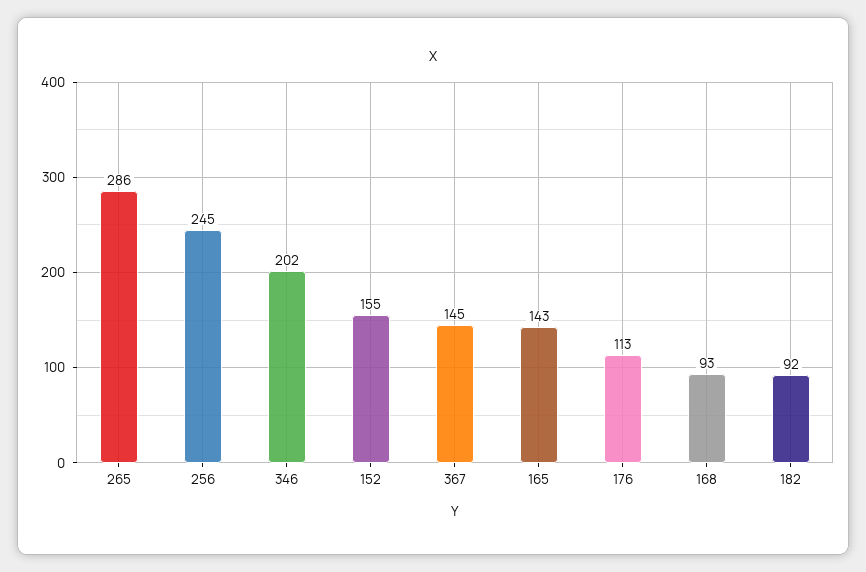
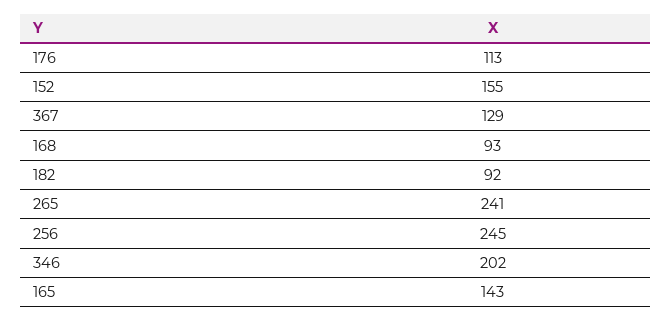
  {
-   "265": 286,
+   "265": 241,
    "256": 245,
    "346": 202,
    "152": 155,
-   "367": 145,
+   "367": 129,
    "165": 143,
    "176": 113,
    "168": 93,
    "182": 92
  }

